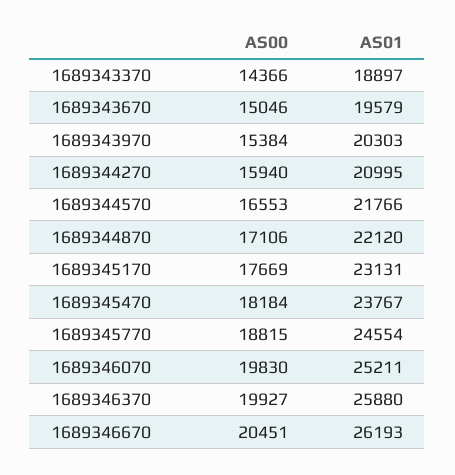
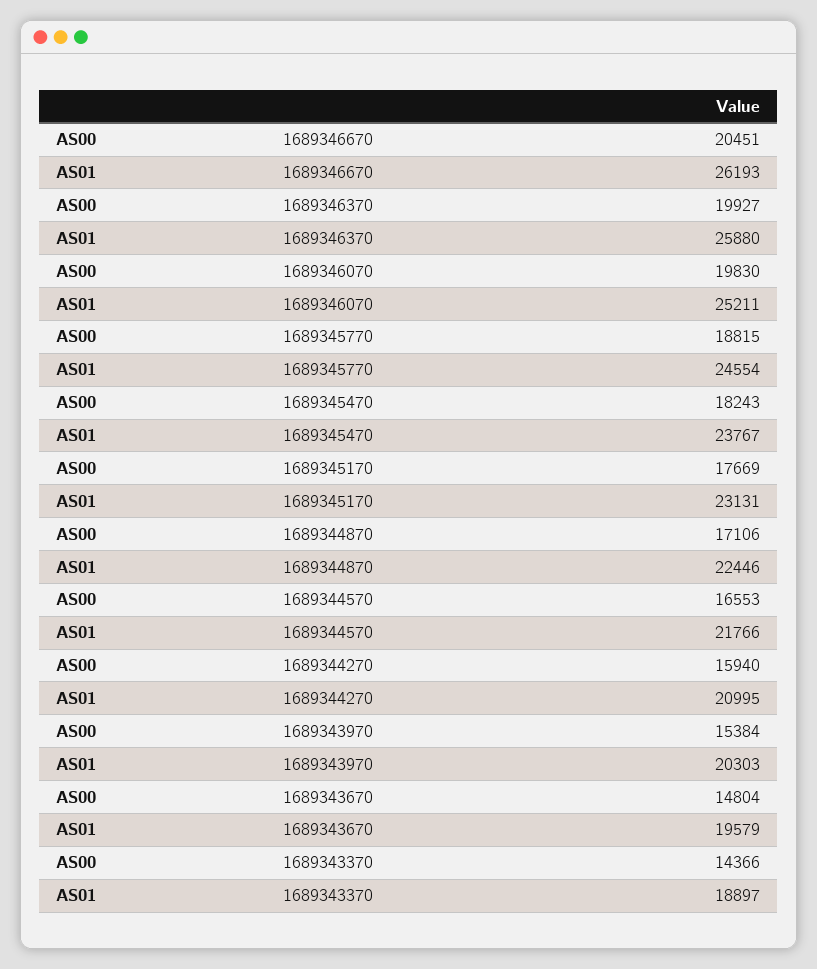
  {
    "AS00": {
      "1689343370": 14366,
-     "1689343670": 15046,
+     "1689343670": 14804,
      "1689343970": 15384,
      "1689344270": 15940,
      "1689344570": 16553,
      "1689344870": 17106,
      "1689345170": 17669,
-     "1689345470": 18184,
+     "1689345470": 18243,
      "1689345770": 18815,
      "1689346070": 19830,
      "1689346370": 19927,
      "1689346670": 20451
    },
    "AS01": {
      "1689343370": 18897,
      "1689343670": 19579,
      "1689343970": 20303,
      "1689344270": 20995,
      "1689344570": 21766,
-     "1689344870": 22120,
+     "1689344870": 22446,
      "1689345170": 23131,
      "1689345470": 23767,
      "1689345770": 24554,
      "1689346070": 25211,
      "1689346370": 25880,
      "1689346670": 26193
    }
  }

